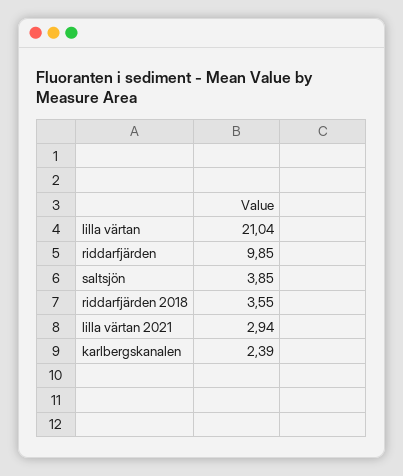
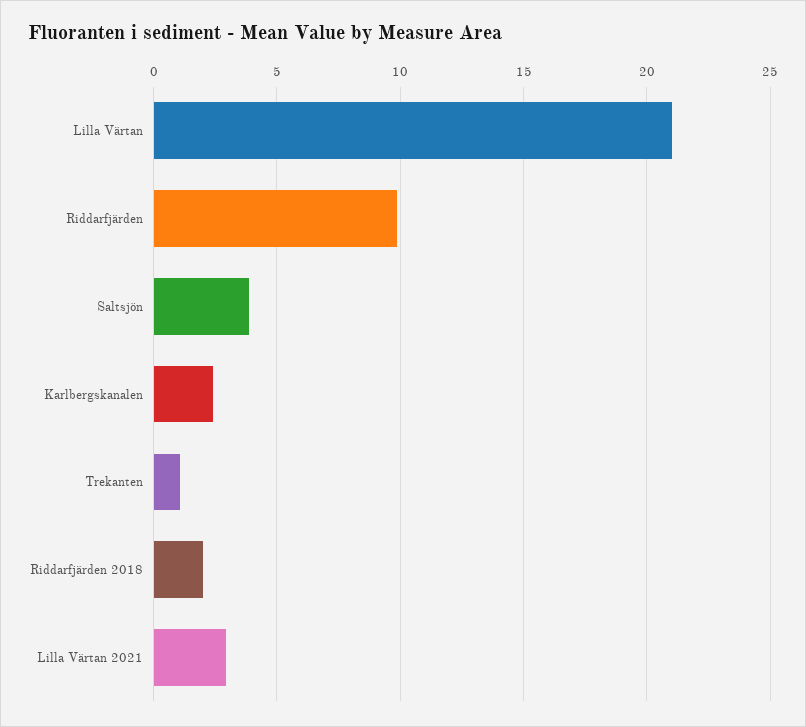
  {
    "lilla värtan": 21.04,
    "riddarfjärden": 9.85,
    "saltsjön": 3.85,
-   "riddarfjärden 2018": 3.55,
+   "riddarfjärden 2018": 2,
    "lilla värtan 2021": 2.94,
-   "karlbergskanalen": 2.39
+   "karlbergskanalen": 2.39,
+   "Trekanten": 1
  }

